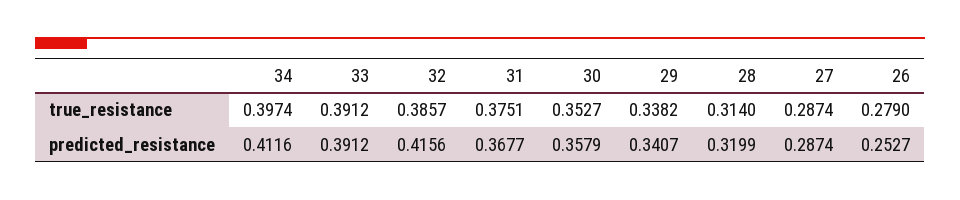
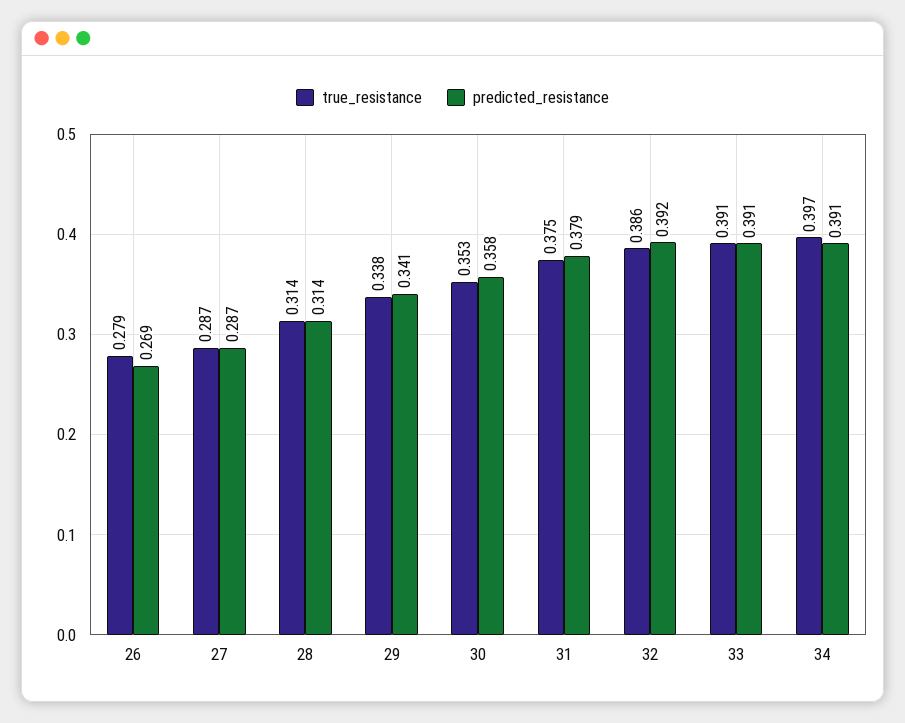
  {
    "true_resistance": {
      "34": 0.3974,
      "33": 0.3912,
      "32": 0.3857,
      "31": 0.3751,
      "30": 0.3527,
      "29": 0.3382,
      "28": 0.314,
      "27": 0.2874,
      "26": 0.279
    },
    "predicted_resistance": {
-     "34": 0.4116,
+     "34": 0.391,
      "33": 0.3912,
-     "32": 0.4156,
+     "32": 0.392,
-     "31": 0.3677,
+     "31": 0.379,
      "30": 0.3579,
      "29": 0.3407,
-     "28": 0.3199,
+     "28": 0.314,
      "27": 0.2874,
-     "26": 0.2527
+     "26": 0.269
    }
  }

